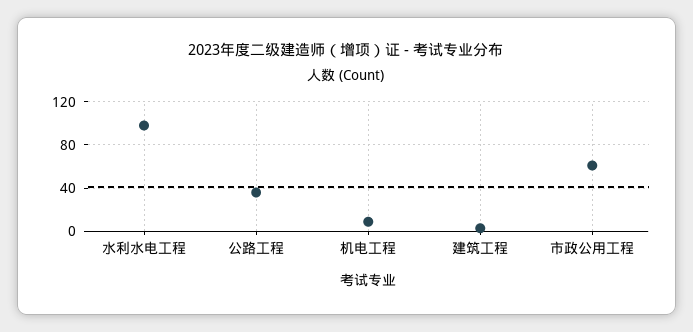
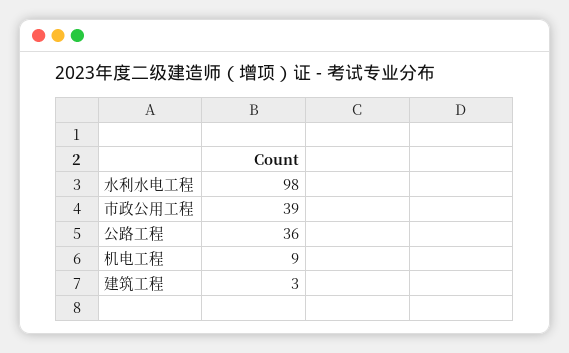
  {
    "水利水电工程": 98,
    "公路工程": 36,
    "机电工程": 9,
    "建筑工程": 3,
-   "市政公用工程": 60
+   "市政公用工程": 39
  }

